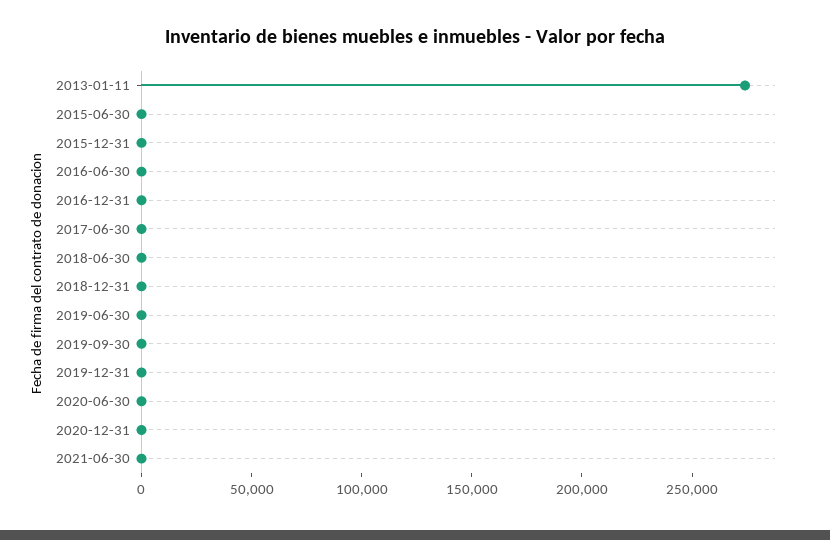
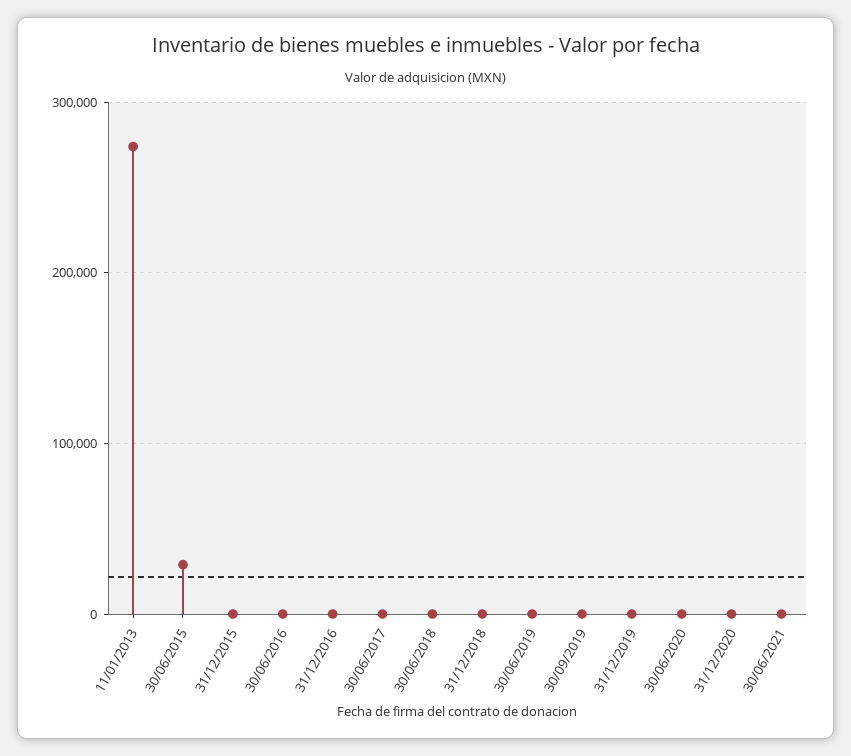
  {
    "2013-01-11": 270000,
-   "2015-06-30": 0,
+   "2015-06-30": 30000,
    "2015-12-31": 0,
    "2016-06-30": 0,
    "2016-12-31": 0,
    "2017-06-30": 0,
    "2018-06-30": 0,
    "2018-12-31": 0,
    "2019-06-30": 0,
    "2019-09-30": 0,
    "2019-12-31": 0,
    "2020-06-30": 0,
    "2020-12-31": 0,
    "2021-06-30": 0
  }

